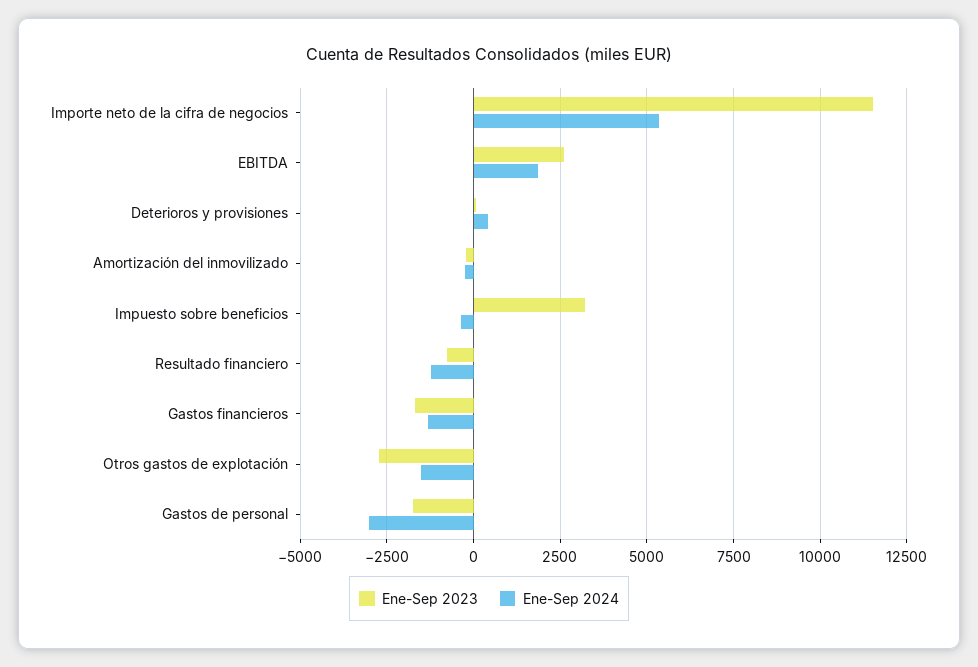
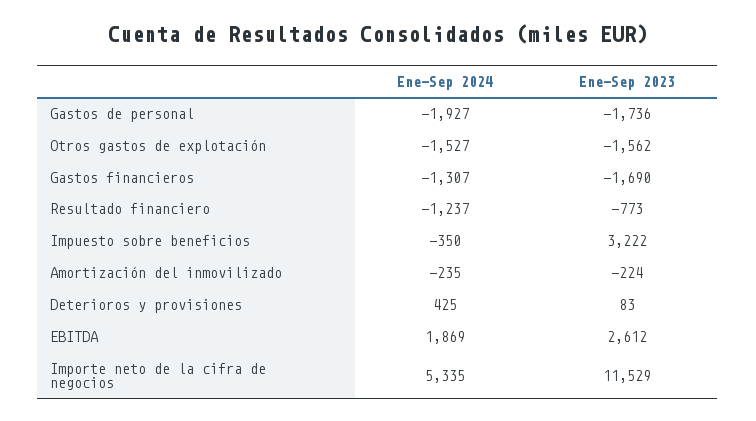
  {
    "Ene-Sep 2023": {
      "Importe neto de la cifra de negocios": 11529,
      "EBITDA": 2612,
      "Deterioros y provisiones": 83,
      "Amortización del inmovilizado": -224,
      "Impuesto sobre beneficios": 3222,
      "Resultado financiero": -773,
      "Gastos financieros": -1690,
-     "Otros gastos de explotación": -2750,
+     "Otros gastos de explotación": -1562,
      "Gastos de personal": -1736
    },
    "Ene-Sep 2024": {
      "Importe neto de la cifra de negocios": 5335,
      "EBITDA": 1869,
      "Deterioros y provisiones": 425,
      "Amortización del inmovilizado": -235,
      "Impuesto sobre beneficios": -350,
      "Resultado financiero": -1237,
      "Gastos financieros": -1307,
      "Otros gastos de explotación": -1527,
-     "Gastos de personal": -3000
+     "Gastos de personal": -1927
    }
  }

